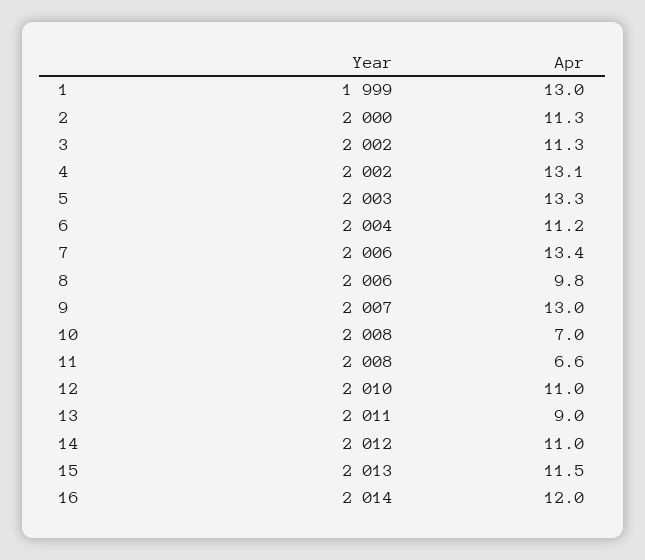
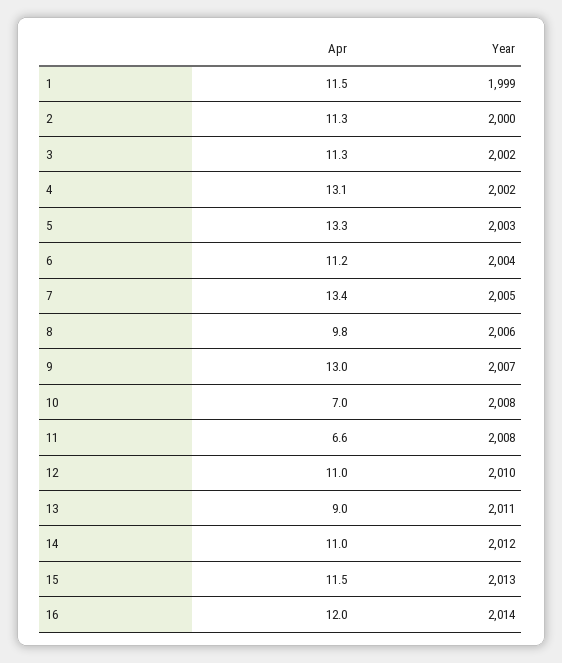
  {
    "Year": {
      "1": 1999,
      "2": 2000,
      "3": 2002,
      "4": 2002,
      "5": 2003,
      "6": 2004,
-     "7": 2006,
+     "7": 2005,
      "8": 2006,
      "9": 2007,
      "10": 2008,
      "11": 2008,
      "12": 2010,
      "13": 2011,
      "14": 2012,
      "15": 2013,
      "16": 2014
    },
    "Apr": {
-     "1": 13,
+     "1": 11.5,
      "2": 11.3,
      "3": 11.3,
      "4": 13.1,
      "5": 13.3,
      "6": 11.2,
      "7": 13.4,
      "8": 9.8,
      "9": 13,
      "10": 7,
      "11": 6.6,
      "12": 11,
      "13": 9,
      "14": 11,
      "15": 11.5,
      "16": 12
    }
  }

